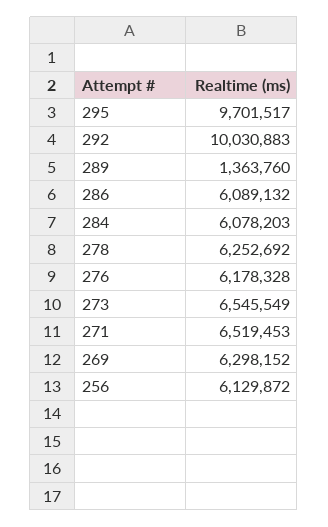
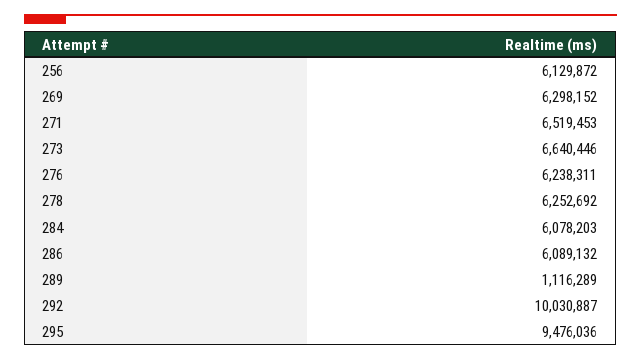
  {
-   "295": 9701517,
+   "295": 9476036,
-   "292": 10030883,
+   "292": 10030887,
-   "289": 1363760,
+   "289": 1116289,
    "286": 6089132,
    "284": 6078203,
    "278": 6252692,
-   "276": 6178328,
+   "276": 6238311,
-   "273": 6545549,
+   "273": 6640446,
    "271": 6519453,
    "269": 6298152,
    "256": 6129872
  }

